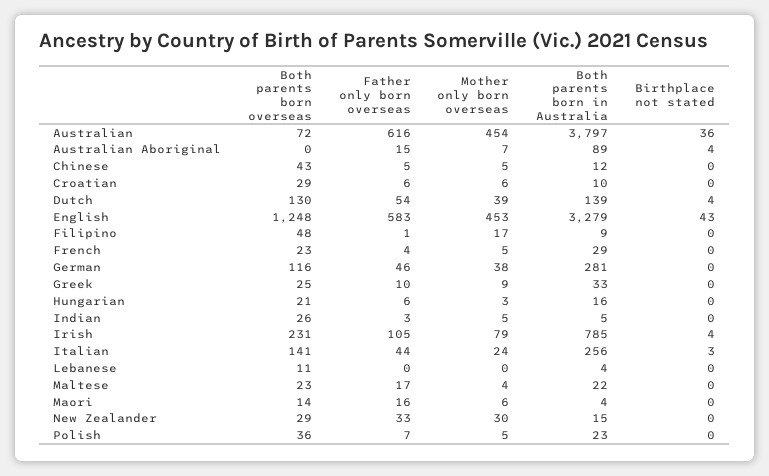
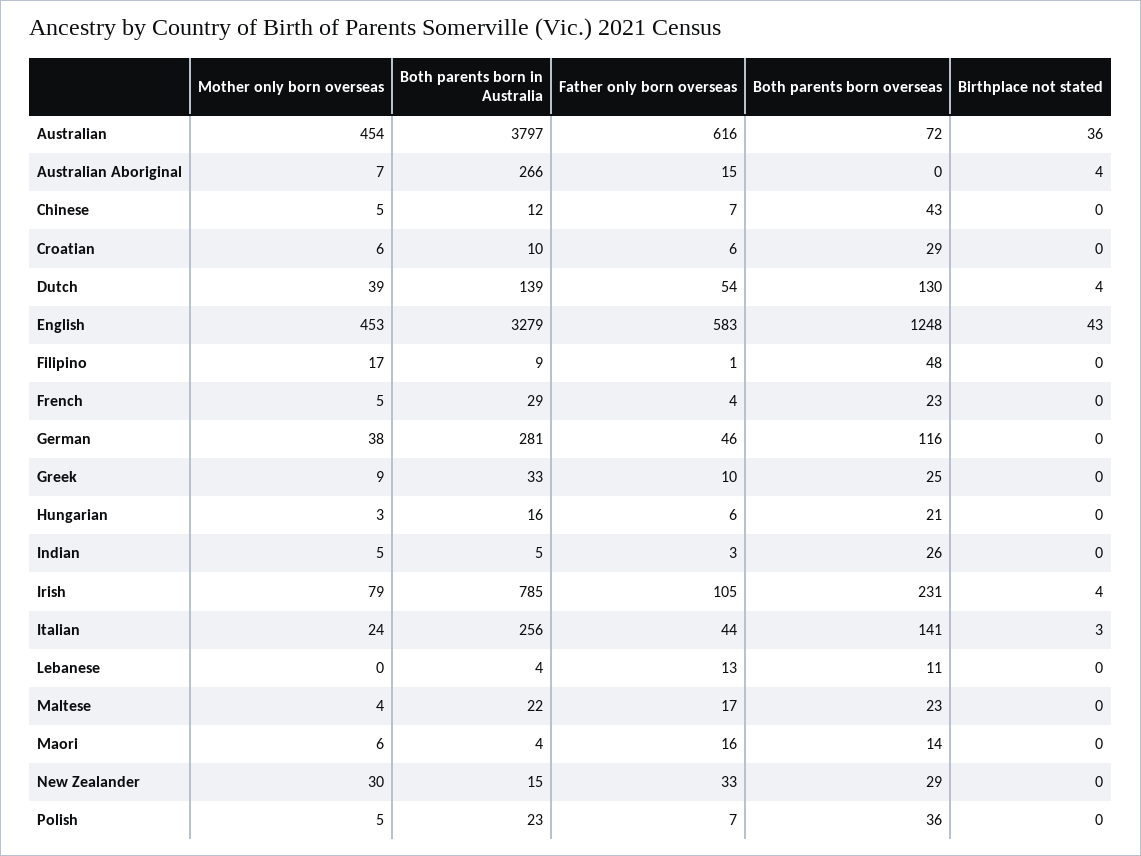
  {
    "Both parents born overseas": {
      "Australian": 72,
      "Australian Aboriginal": 0,
      "Chinese": 43,
      "Croatian": 29,
      "Dutch": 130,
      "English": 1248,
      "Filipino": 48,
      "French": 23,
      "German": 116,
      "Greek": 25,
      "Hungarian": 21,
      "Indian": 26,
      "Irish": 231,
      "Italian": 141,
      "Lebanese": 11,
      "Maltese": 23,
      "Maori": 14,
      "New Zealander": 29,
      "Polish": 36
    },
    "Father only born overseas": {
      "Australian": 616,
      "Australian Aboriginal": 15,
-     "Chinese": 5,
+     "Chinese": 7,
      "Croatian": 6,
      "Dutch": 54,
      "English": 583,
      "Filipino": 1,
      "French": 4,
      "German": 46,
      "Greek": 10,
      "Hungarian": 6,
      "Indian": 3,
      "Irish": 105,
      "Italian": 44,
-     "Lebanese": 0,
+     "Lebanese": 13,
      "Maltese": 17,
      "Maori": 16,
      "New Zealander": 33,
      "Polish": 7
    },
    "Mother only born overseas": {
      "Australian": 454,
      "Australian Aboriginal": 7,
      "Chinese": 5,
      "Croatian": 6,
      "Dutch": 39,
      "English": 453,
      "Filipino": 17,
      "French": 5,
      "German": 38,
      "Greek": 9,
      "Hungarian": 3,
      "Indian": 5,
      "Irish": 79,
      "Italian": 24,
      "Lebanese": 0,
      "Maltese": 4,
      "Maori": 6,
      "New Zealander": 30,
      "Polish": 5
    },
    "Both parents born in Australia": {
      "Australian": 3797,
-     "Australian Aboriginal": 89,
+     "Australian Aboriginal": 266,
      "Chinese": 12,
      "Croatian": 10,
      "Dutch": 139,
      "English": 3279,
      "Filipino": 9,
      "French": 29,
      "German": 281,
      "Greek": 33,
      "Hungarian": 16,
      "Indian": 5,
      "Irish": 785,
      "Italian": 256,
      "Lebanese": 4,
      "Maltese": 22,
      "Maori": 4,
      "New Zealander": 15,
      "Polish": 23
    },
    "Birthplace not stated": {
      "Australian": 36,
      "Australian Aboriginal": 4,
      "Chinese": 0,
      "Croatian": 0,
      "Dutch": 4,
      "English": 43,
      "Filipino": 0,
      "French": 0,
      "German": 0,
      "Greek": 0,
      "Hungarian": 0,
      "Indian": 0,
      "Irish": 4,
      "Italian": 3,
      "Lebanese": 0,
      "Maltese": 0,
      "Maori": 0,
      "New Zealander": 0,
      "Polish": 0
    }
  }

